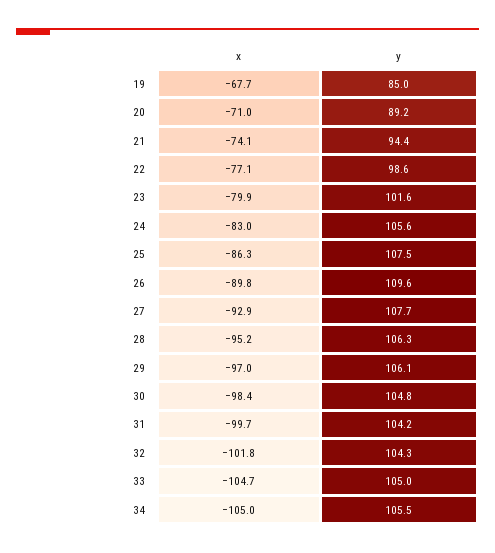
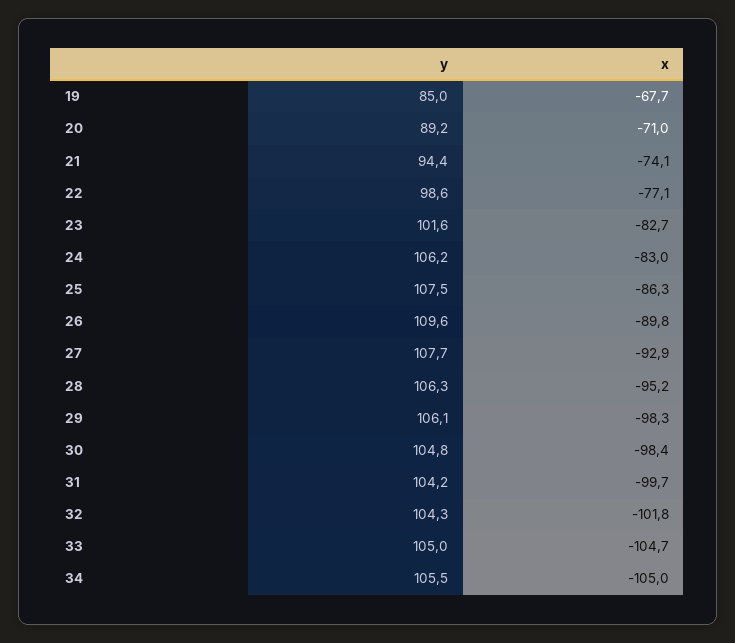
  {
    "x": {
      "19": -67.7,
      "20": -71,
      "21": -74.1,
      "22": -77.1,
-     "23": -79.9,
+     "23": -82.7,
      "24": -83,
      "25": -86.3,
      "26": -89.8,
      "27": -92.9,
      "28": -95.2,
-     "29": -97,
+     "29": -98.3,
      "30": -98.4,
      "31": -99.7,
      "32": -101.8,
      "33": -104.7,
      "34": -105
    },
    "y": {
      "19": 85,
      "20": 89.2,
      "21": 94.4,
      "22": 98.6,
      "23": 101.6,
-     "24": 105.6,
+     "24": 106.2,
      "25": 107.5,
      "26": 109.6,
      "27": 107.7,
      "28": 106.3,
      "29": 106.1,
      "30": 104.8,
      "31": 104.2,
      "32": 104.3,
      "33": 105,
      "34": 105.5
    }
  }

